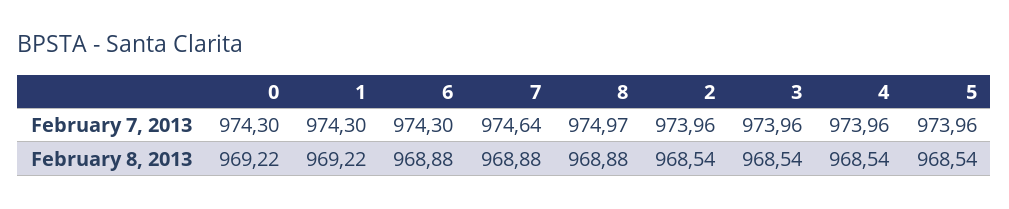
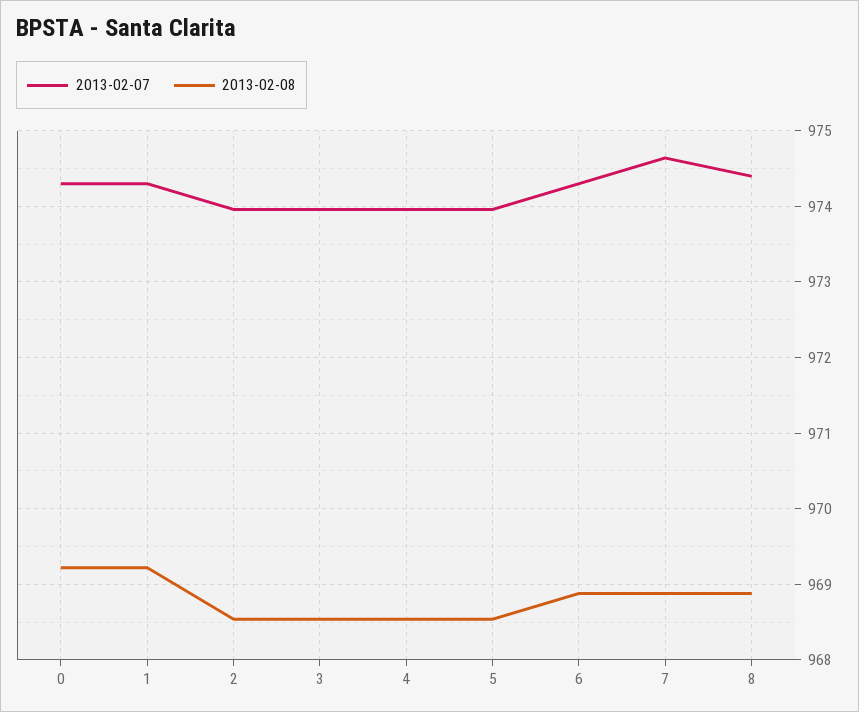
  {
    "February 7, 2013": {
      "0": 974.3,
      "1": 974.3,
      "6": 974.3,
      "7": 974.64,
-     "8": 974.97,
+     "8": 974.4,
      "2": 973.96,
      "3": 973.96,
      "4": 973.96,
      "5": 973.96
    },
    "February 8, 2013": {
      "0": 969.22,
      "1": 969.22,
      "6": 968.88,
      "7": 968.88,
      "8": 968.88,
      "2": 968.54,
      "3": 968.54,
      "4": 968.54,
      "5": 968.54
    }
  }

